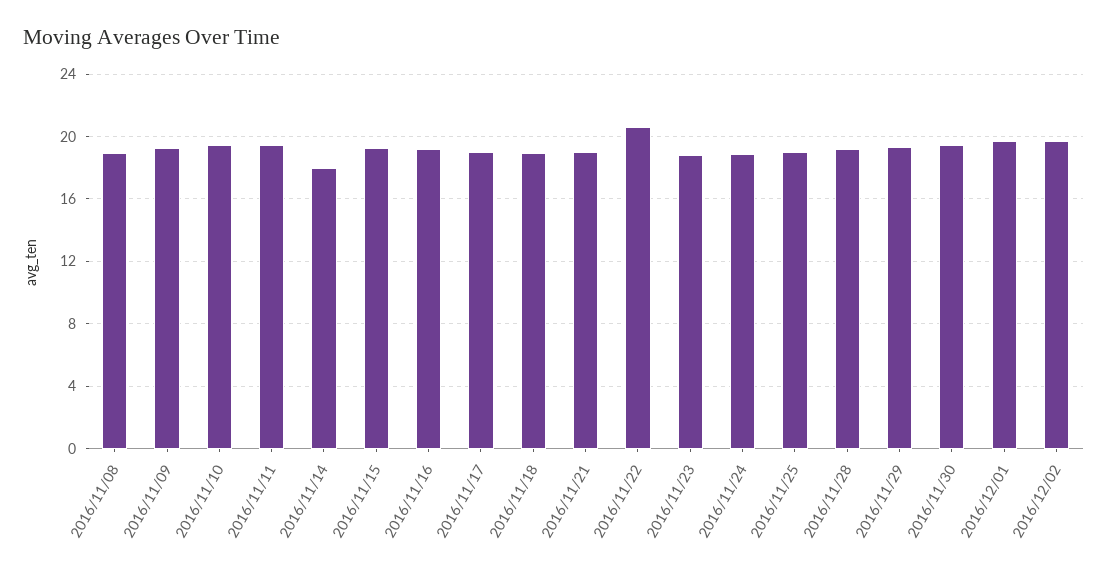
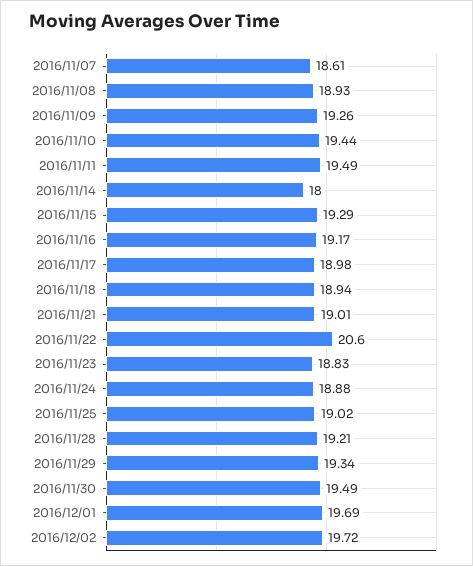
  {
    "2016/11/08": 18.93,
    "2016/11/09": 19.26,
    "2016/11/10": 19.44,
    "2016/11/11": 19.49,
    "2016/11/14": 18,
    "2016/11/15": 19.29,
    "2016/11/16": 19.17,
    "2016/11/17": 18.98,
    "2016/11/18": 18.94,
    "2016/11/21": 19.01,
    "2016/11/22": 20.6,
    "2016/11/23": 18.83,
    "2016/11/24": 18.88,
    "2016/11/25": 19.02,
    "2016/11/28": 19.21,
    "2016/11/29": 19.34,
    "2016/11/30": 19.49,
    "2016/12/01": 19.69,
-   "2016/12/02": 19.72
+   "2016/12/02": 19.72,
+   "2016/11/07": 18.61
  }

